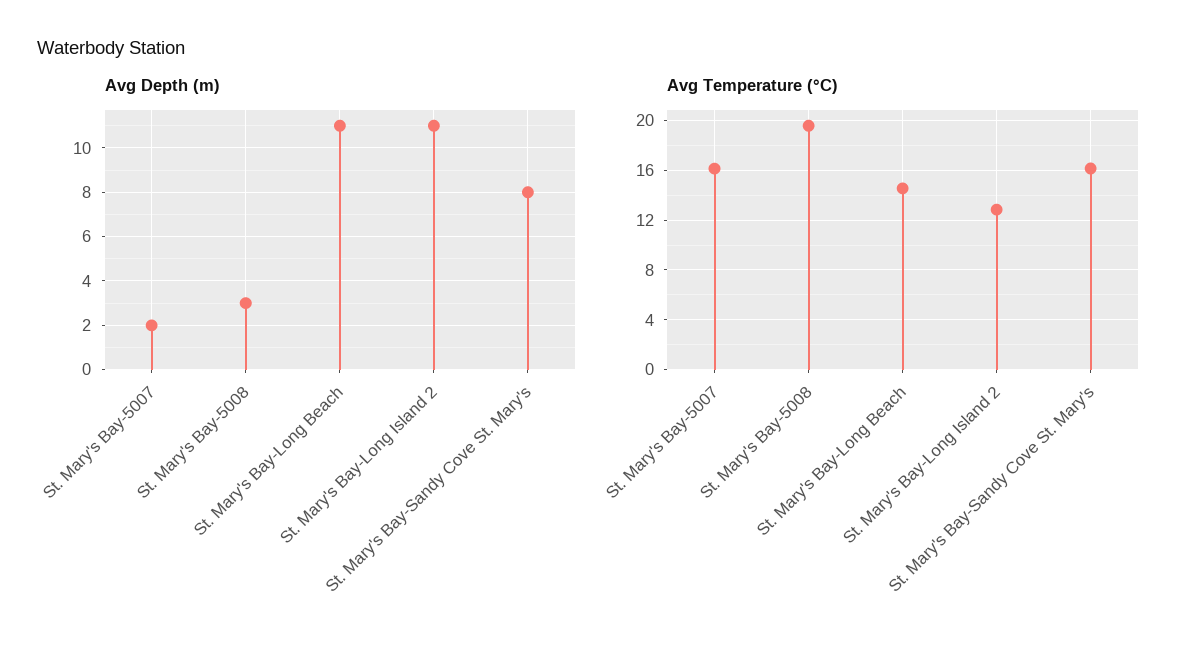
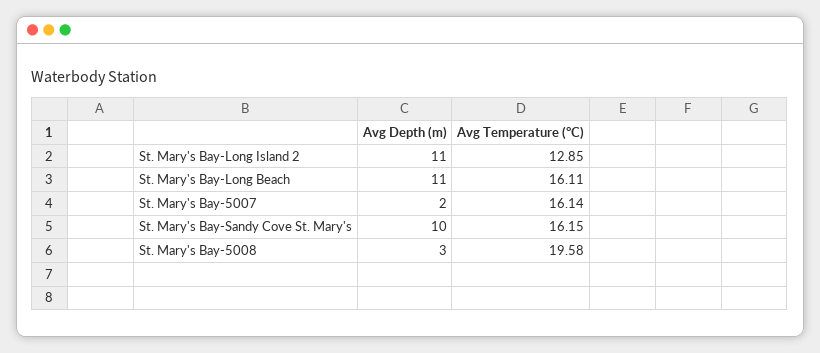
  {
    "Avg Depth (m)": {
      "St. Mary's Bay-5007": 2,
      "St. Mary's Bay-5008": 3,
      "St. Mary's Bay-Long Beach": 11,
      "St. Mary's Bay-Long Island 2": 11,
-     "St. Mary's Bay-Sandy Cove St. Mary's": 8
+     "St. Mary's Bay-Sandy Cove St. Mary's": 10
    },
    "Avg Temperature (°C)": {
      "St. Mary's Bay-5007": 16.14,
      "St. Mary's Bay-5008": 19.58,
-     "St. Mary's Bay-Long Beach": 14.5,
+     "St. Mary's Bay-Long Beach": 16.11,
      "St. Mary's Bay-Long Island 2": 12.85,
      "St. Mary's Bay-Sandy Cove St. Mary's": 16.15
    }
  }

